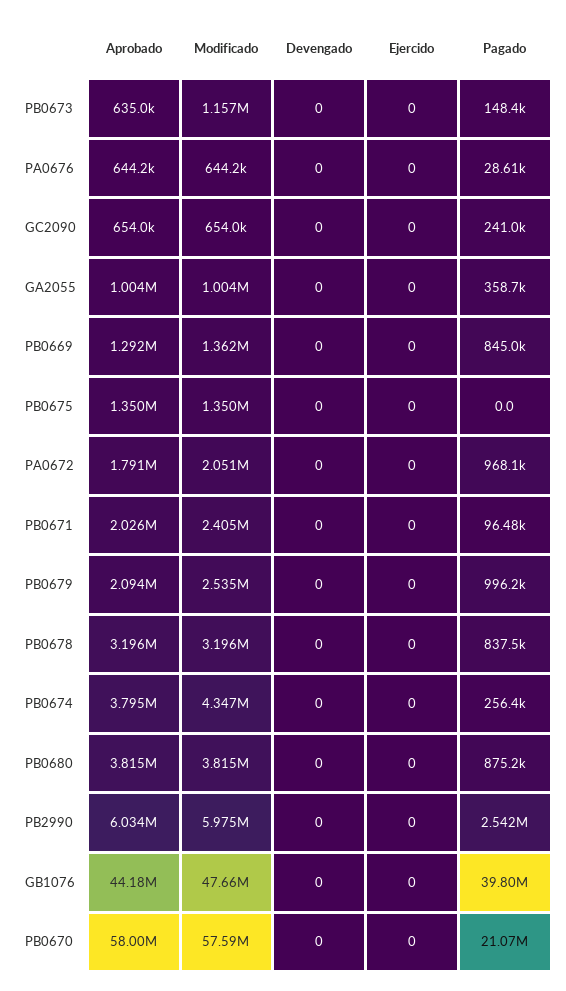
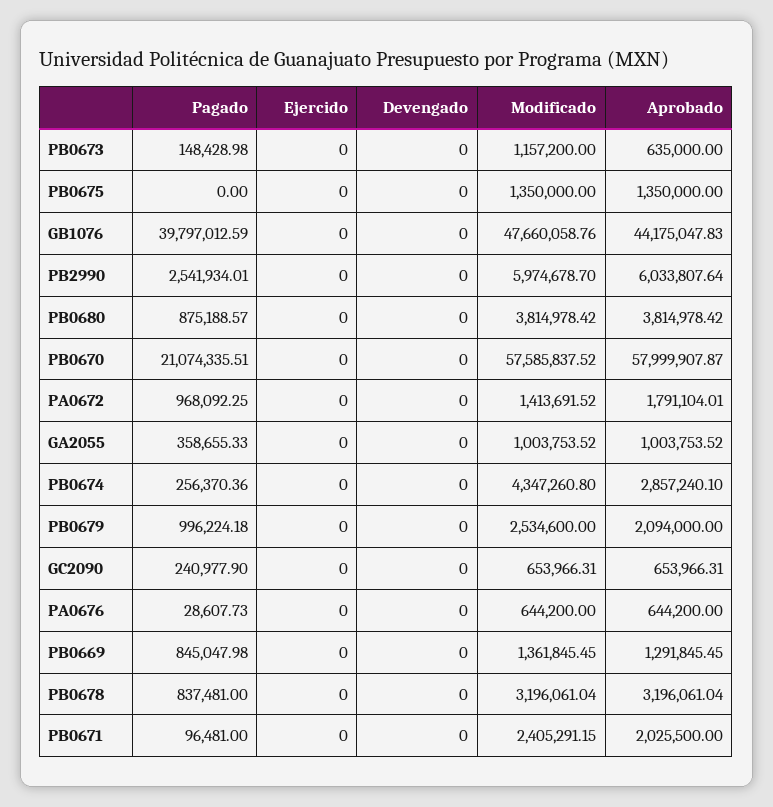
  {
    "Aprobado": {
      "PB0673": 635000,
      "PA0676": 644200,
      "GC2090": 653966.31,
      "GA2055": 1003753.52,
      "PB0669": 1291845.45,
      "PB0675": 1350000,
      "PA0672": 1791104.01,
      "PB0671": 2025500,
      "PB0679": 2094000,
      "PB0678": 3196061.04,
-     "PB0674": 3795000,
+     "PB0674": 2857240.1,
      "PB0680": 3814978.42,
      "PB2990": 6033807.64,
      "GB1076": 44175047.83,
      "PB0670": 57999907.87
    },
    "Modificado": {
      "PB0673": 1157200,
      "PA0676": 644200,
      "GC2090": 653966.31,
      "GA2055": 1003753.52,
      "PB0669": 1361845.45,
      "PB0675": 1350000,
-     "PA0672": 2051000,
+     "PA0672": 1413691.52,
      "PB0671": 2405291.15,
      "PB0679": 2534600,
      "PB0678": 3196061.04,
      "PB0674": 4347260.8,
      "PB0680": 3814978.42,
      "PB2990": 5974678.7,
      "GB1076": 47660058.76,
      "PB0670": 57585837.52
    },
    "Devengado": {
      "PB0673": 0,
      "PA0676": 0,
      "GC2090": 0,
      "GA2055": 0,
      "PB0669": 0,
      "PB0675": 0,
      "PA0672": 0,
      "PB0671": 0,
      "PB0679": 0,
      "PB0678": 0,
      "PB0674": 0,
      "PB0680": 0,
      "PB2990": 0,
      "GB1076": 0,
      "PB0670": 0
    },
    "Ejercido": {
      "PB0673": 0,
      "PA0676": 0,
      "GC2090": 0,
      "GA2055": 0,
      "PB0669": 0,
      "PB0675": 0,
      "PA0672": 0,
      "PB0671": 0,
      "PB0679": 0,
      "PB0678": 0,
      "PB0674": 0,
      "PB0680": 0,
      "PB2990": 0,
      "GB1076": 0,
      "PB0670": 0
    },
    "Pagado": {
      "PB0673": 148428.98,
      "PA0676": 28607.73,
      "GC2090": 240977.9,
      "GA2055": 358655.33,
      "PB0669": 845047.98,
      "PB0675": 0,
      "PA0672": 968092.25,
      "PB0671": 96481,
      "PB0679": 996224.18,
      "PB0678": 837481,
      "PB0674": 256370.36,
      "PB0680": 875188.57,
      "PB2990": 2541934.01,
      "GB1076": 39797012.59,
      "PB0670": 21074335.51
    }
  }

